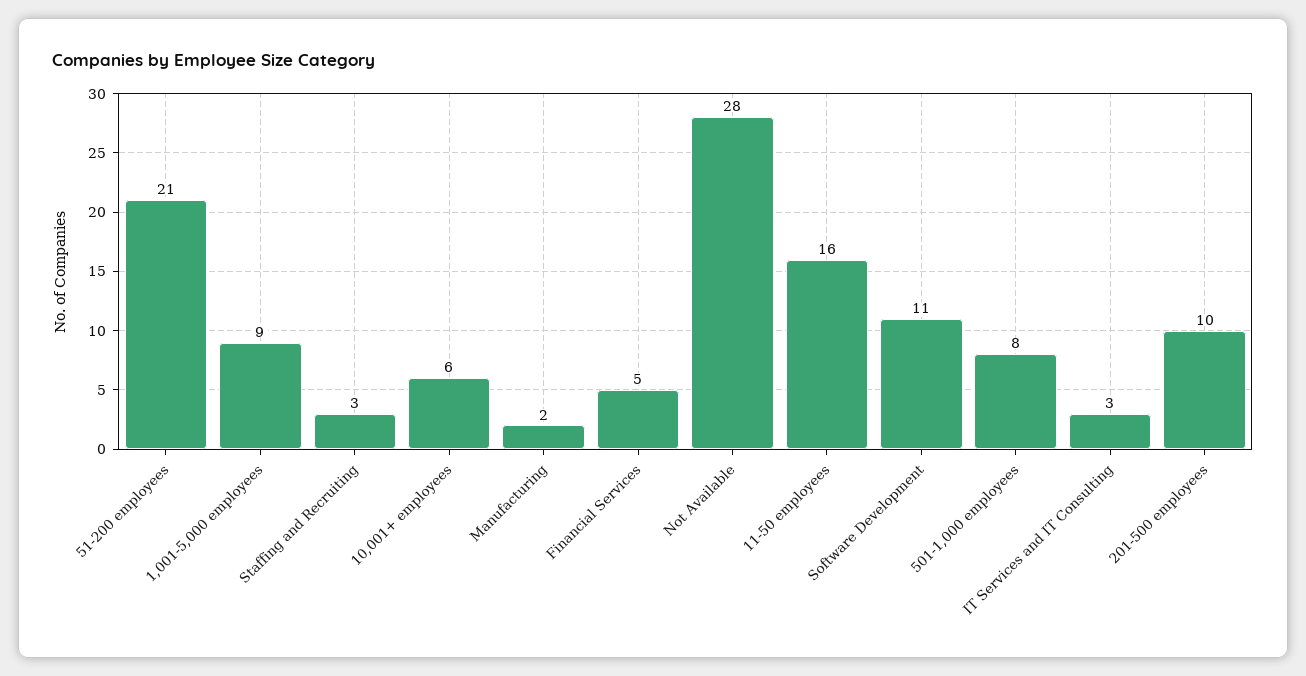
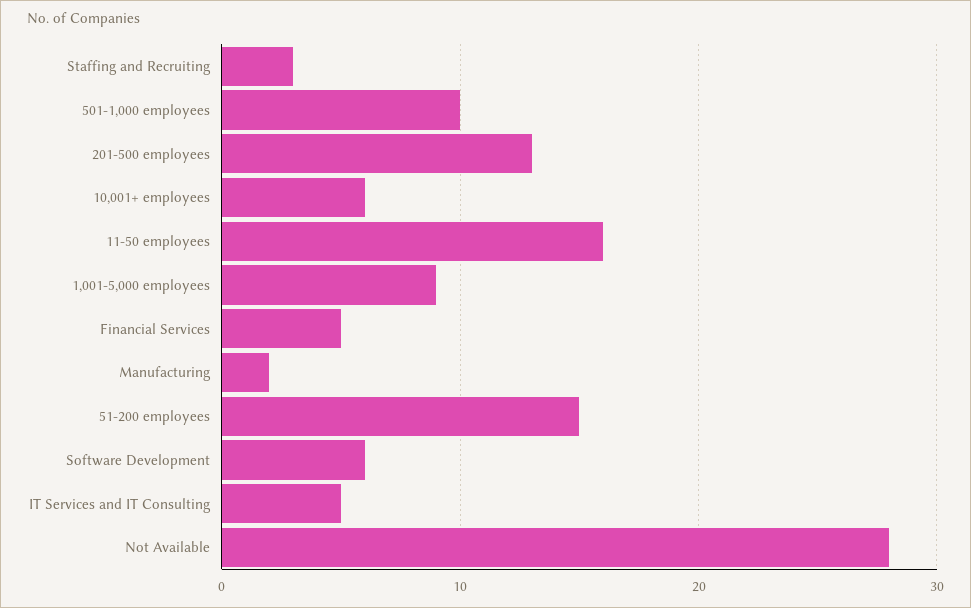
  {
-   "51-200 employees": 21,
+   "51-200 employees": 15,
    "1,001-5,000 employees": 9,
    "Staffing and Recruiting": 3,
    "10,001+ employees": 6,
    "Manufacturing": 2,
    "Financial Services": 5,
    "Not Available": 28,
    "11-50 employees": 16,
-   "Software Development": 11,
+   "Software Development": 6,
-   "501-1,000 employees": 8,
+   "501-1,000 employees": 10,
-   "IT Services and IT Consulting": 3,
+   "IT Services and IT Consulting": 5,
-   "201-500 employees": 10
+   "201-500 employees": 13
  }

